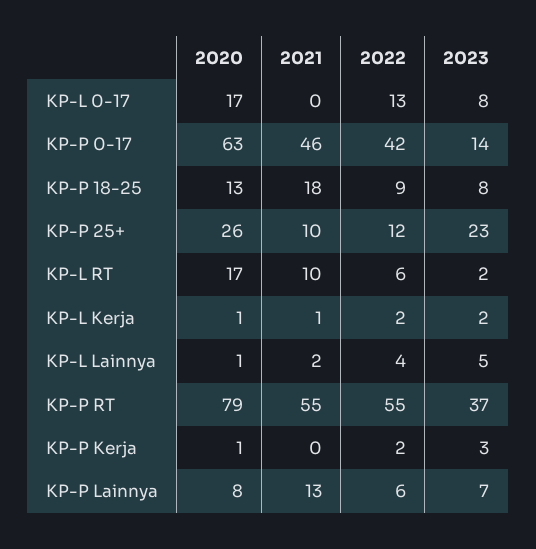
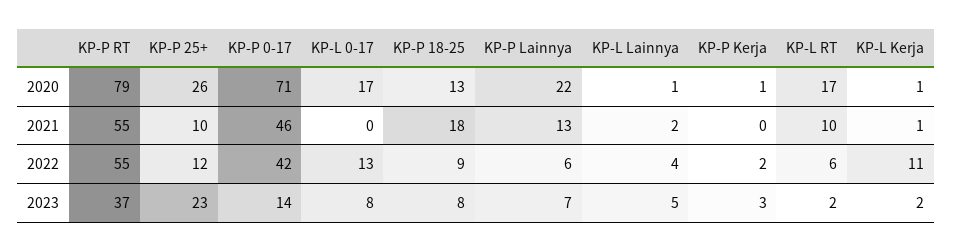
  {
    "2020": {
      "KP-L 0-17": 17,
-     "KP-P 0-17": 63,
+     "KP-P 0-17": 71,
      "KP-P 18-25": 13,
      "KP-P 25+": 26,
      "KP-L RT": 17,
      "KP-L Kerja": 1,
      "KP-L Lainnya": 1,
      "KP-P RT": 79,
      "KP-P Kerja": 1,
-     "KP-P Lainnya": 8
+     "KP-P Lainnya": 22
    },
    "2021": {
      "KP-L 0-17": 0,
      "KP-P 0-17": 46,
      "KP-P 18-25": 18,
      "KP-P 25+": 10,
      "KP-L RT": 10,
      "KP-L Kerja": 1,
      "KP-L Lainnya": 2,
      "KP-P RT": 55,
      "KP-P Kerja": 0,
      "KP-P Lainnya": 13
    },
    "2022": {
      "KP-L 0-17": 13,
      "KP-P 0-17": 42,
      "KP-P 18-25": 9,
      "KP-P 25+": 12,
      "KP-L RT": 6,
-     "KP-L Kerja": 2,
+     "KP-L Kerja": 11,
      "KP-L Lainnya": 4,
      "KP-P RT": 55,
      "KP-P Kerja": 2,
      "KP-P Lainnya": 6
    },
    "2023": {
      "KP-L 0-17": 8,
      "KP-P 0-17": 14,
      "KP-P 18-25": 8,
      "KP-P 25+": 23,
      "KP-L RT": 2,
      "KP-L Kerja": 2,
      "KP-L Lainnya": 5,
      "KP-P RT": 37,
      "KP-P Kerja": 3,
      "KP-P Lainnya": 7
    }
  }

